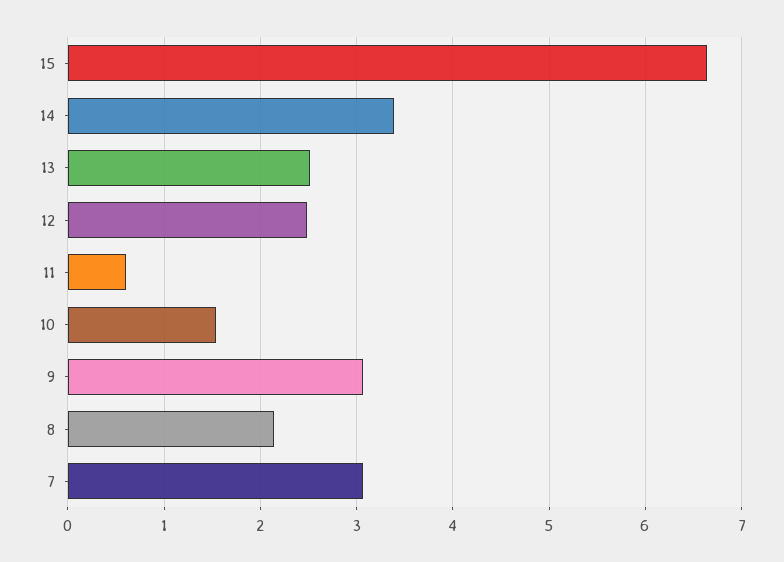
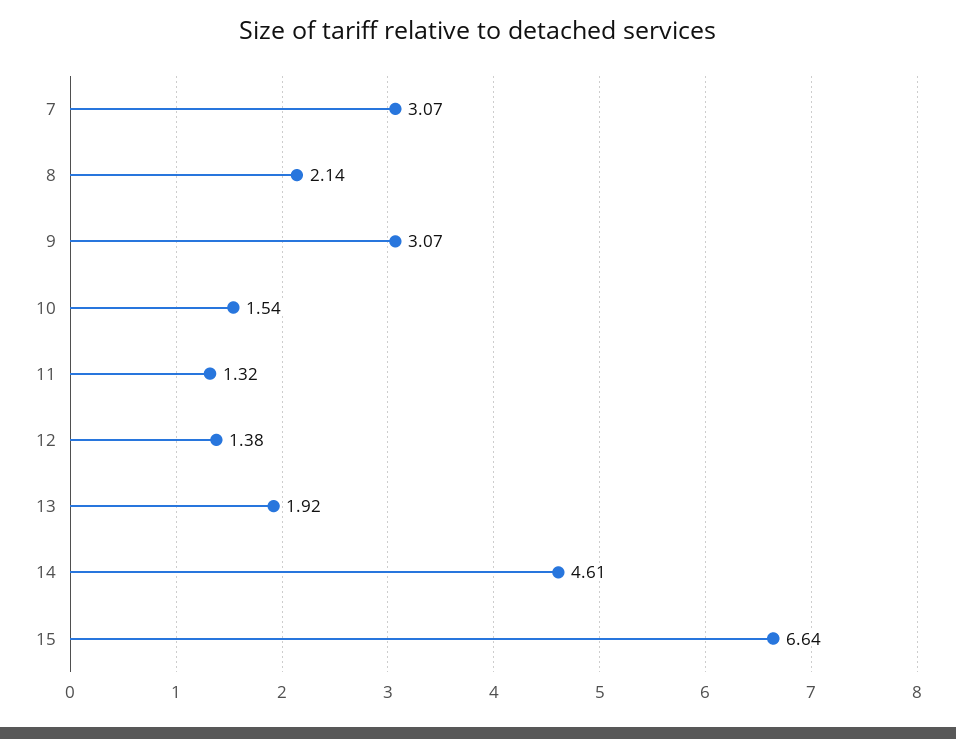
  {
    "15": 6.64,
-   "14": 3.4,
+   "14": 4.61,
-   "13": 2.5,
+   "13": 1.92,
-   "12": 2.5,
+   "12": 1.38,
-   "11": 0.6,
+   "11": 1.32,
    "10": 1.54,
    "9": 3.07,
    "8": 2.14,
    "7": 3.07
  }

